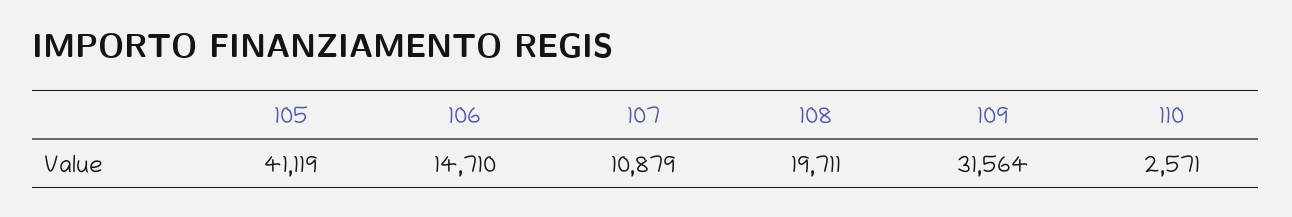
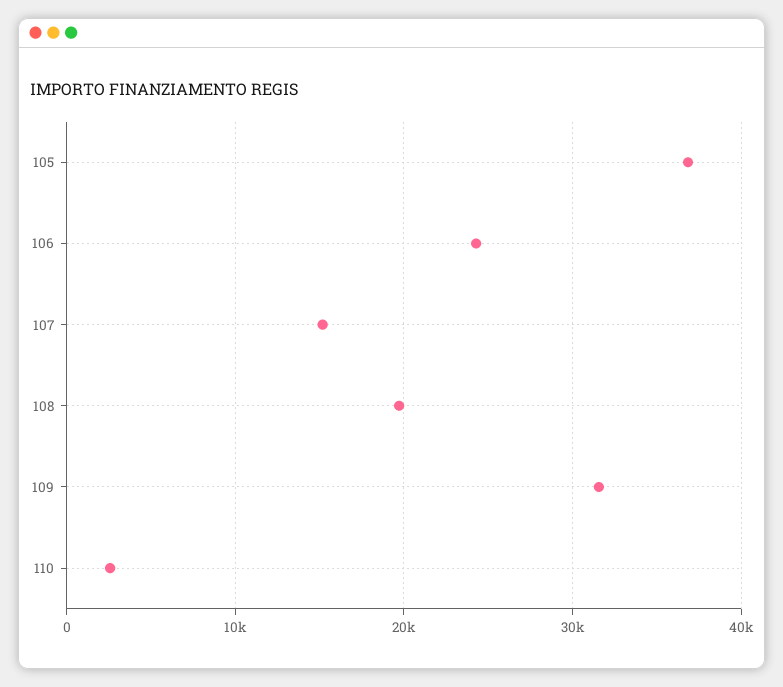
  {
-   "105": 41119,
+   "105": 37000,
-   "106": 14710,
+   "106": 24000,
-   "107": 10879,
+   "107": 15000,
    "108": 19711,
    "109": 31564,
    "110": 2571
  }

